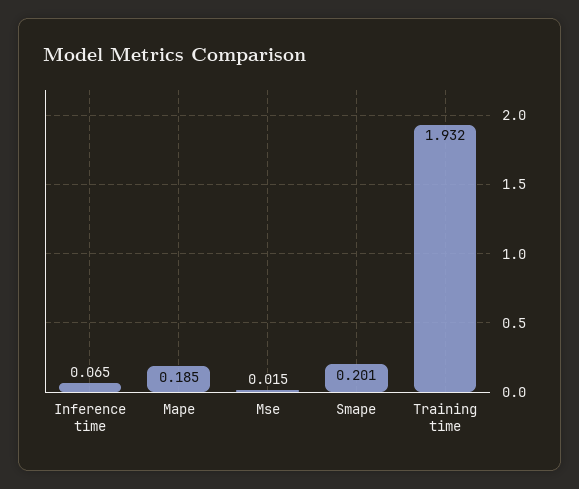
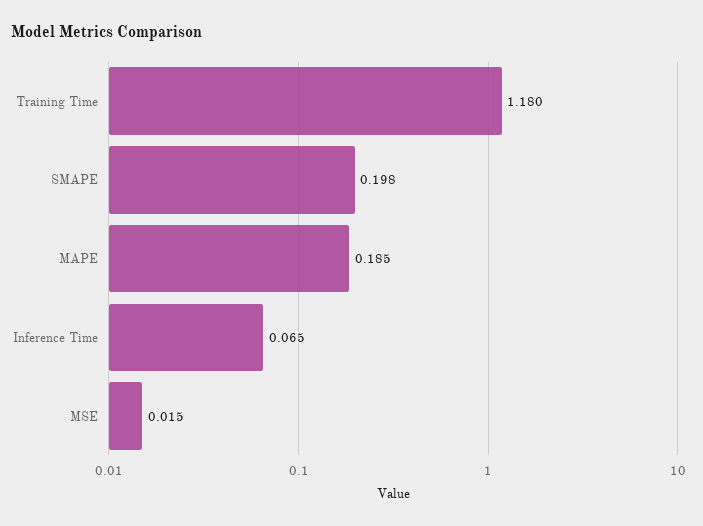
  {
    "Inference time": 0.065,
    "Mape": 0.185,
    "Mse": 0.015,
-   "Smape": 0.201,
+   "Smape": 0.198,
-   "Training time": 1.932
+   "Training time": 1.18
  }

